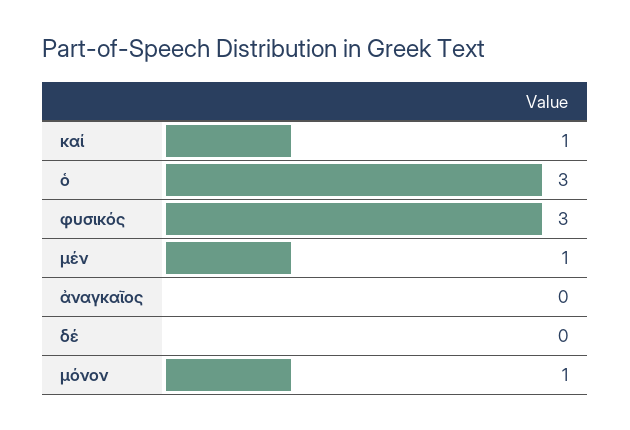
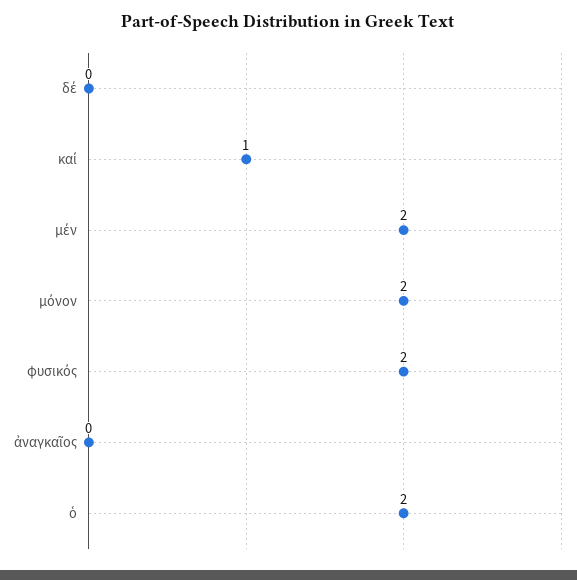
  {
    "καί": 1,
-   "ὁ": 3,
+   "ὁ": 2,
-   "φυσικός": 3,
+   "φυσικός": 2,
-   "μέν": 1,
+   "μέν": 2,
    "ἀναγκαῖος": 0,
    "δέ": 0,
-   "μόνον": 1
+   "μόνον": 2
  }

